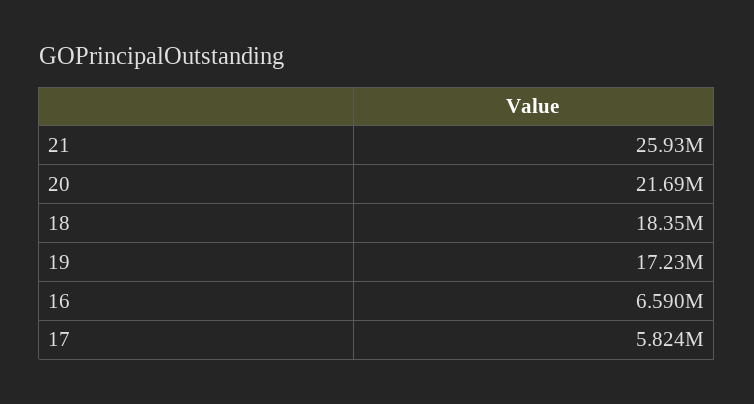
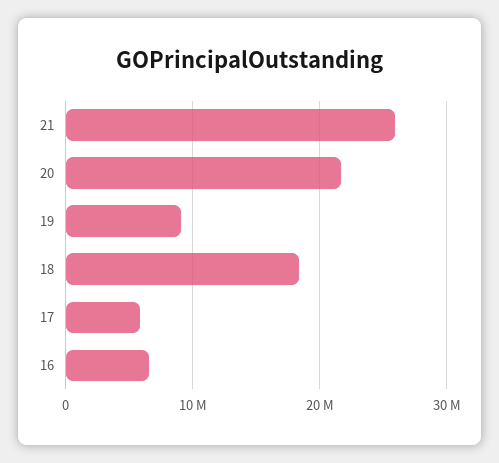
  {
    "21": 25930000,
    "20": 21690000,
    "18": 18350000,
-   "19": 17230000,
+   "19": 9000000,
    "16": 6590000,
    "17": 5824000
  }

